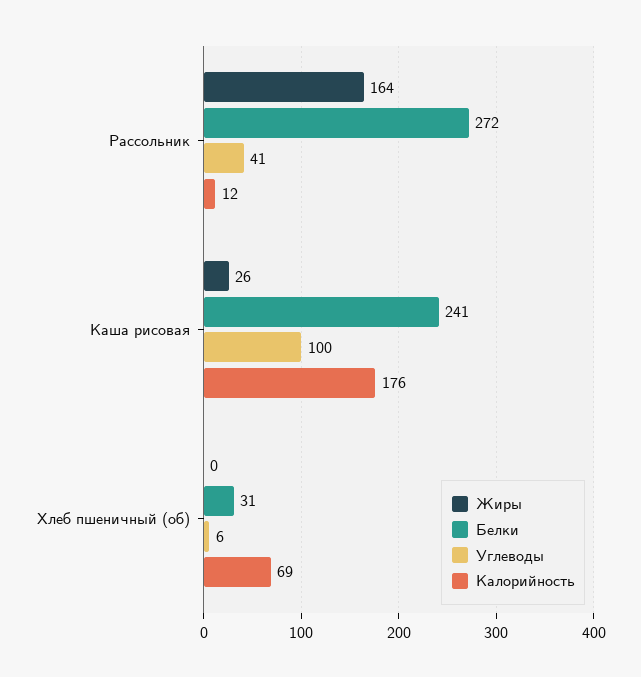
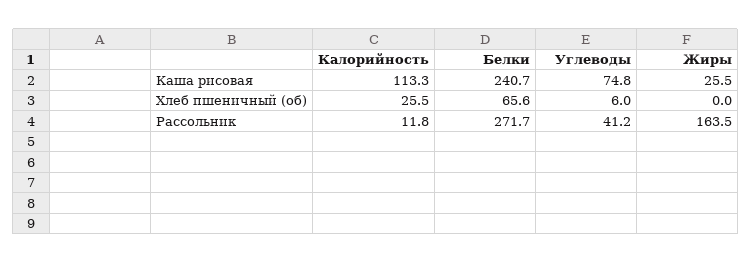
  {
    "Жиры": {
      "Рассольник": 163.5,
      "Каша рисовая": 25.5,
      "Хлеб пшеничный (об)": 0
    },
    "Белки": {
      "Рассольник": 271.7,
      "Каша рисовая": 240.7,
-     "Хлеб пшеничный (об)": 31
+     "Хлеб пшеничный (об)": 65.6
    },
    "Углеводы": {
      "Рассольник": 41.2,
-     "Каша рисовая": 100,
+     "Каша рисовая": 74.8,
      "Хлеб пшеничный (об)": 6
    },
    "Калорийность": {
      "Рассольник": 11.8,
-     "Каша рисовая": 176,
+     "Каша рисовая": 113.3,
-     "Хлеб пшеничный (об)": 69
+     "Хлеб пшеничный (об)": 25.5
    }
  }

